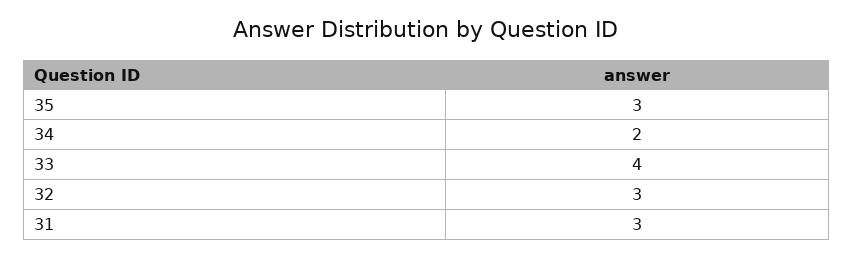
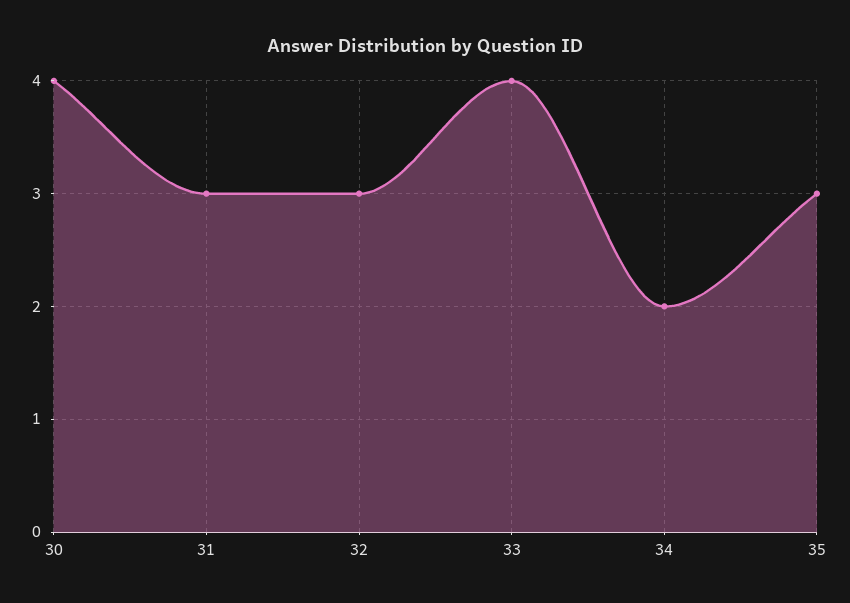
  {
    "35": 3,
    "34": 2,
    "33": 4,
    "32": 3,
-   "31": 3
+   "31": 3,
+   "30": 4
  }

